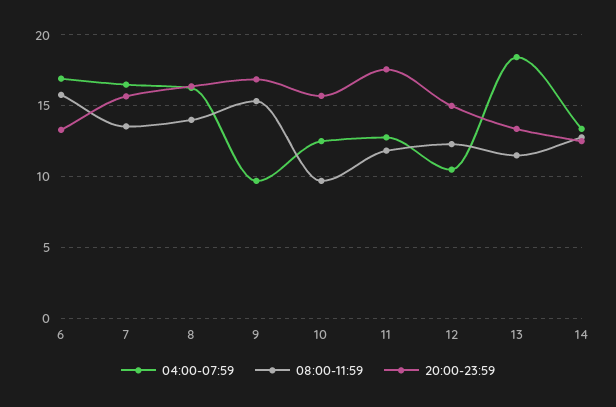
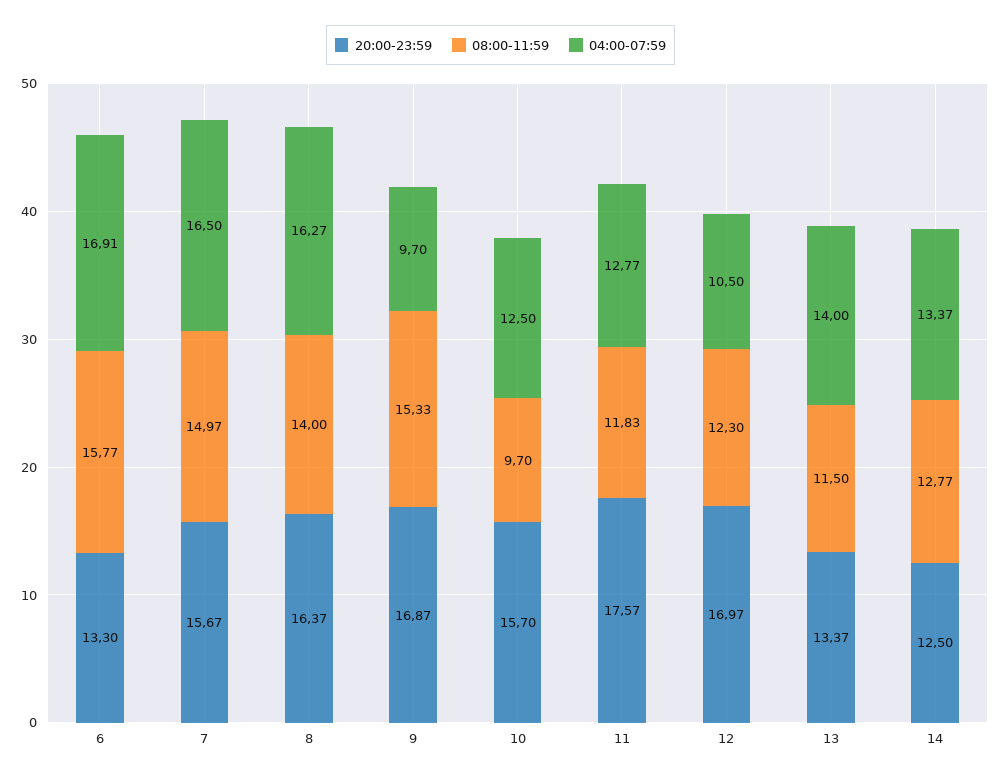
  {
    "04:00-07:59": {
      "6": 16.91,
      "7": 16.5,
      "8": 16.27,
      "9": 9.7,
      "10": 12.5,
      "11": 12.77,
      "12": 10.5,
-     "13": 18.5,
+     "13": 14,
      "14": 13.37
    },
    "08:00-11:59": {
      "6": 15.77,
-     "7": 13.5,
+     "7": 14.97,
      "8": 14,
      "9": 15.33,
      "10": 9.7,
      "11": 11.83,
      "12": 12.3,
      "13": 11.5,
      "14": 12.77
    },
    "20:00-23:59": {
      "6": 13.3,
      "7": 15.67,
      "8": 16.37,
      "9": 16.87,
      "10": 15.7,
      "11": 17.57,
-     "12": 15,
+     "12": 16.97,
      "13": 13.37,
      "14": 12.5
    }
  }

